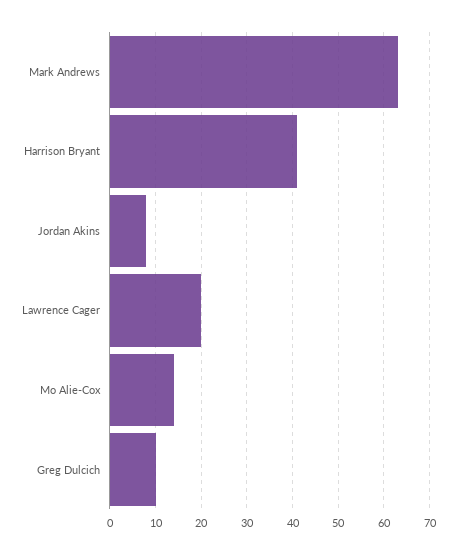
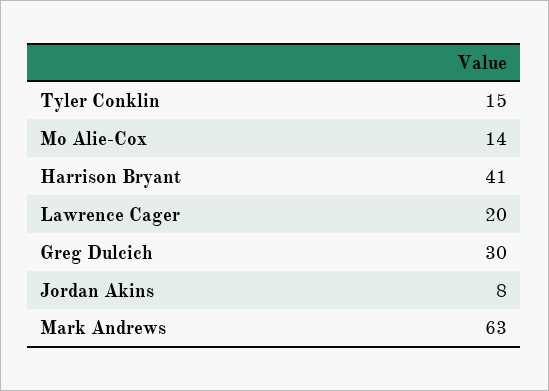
  {
    "Mark Andrews": 63,
    "Harrison Bryant": 41,
    "Jordan Akins": 8,
    "Lawrence Cager": 20,
    "Mo Alie-Cox": 14,
-   "Greg Dulcich": 10
+   "Greg Dulcich": 30,
+   "Tyler Conklin": 15
  }

